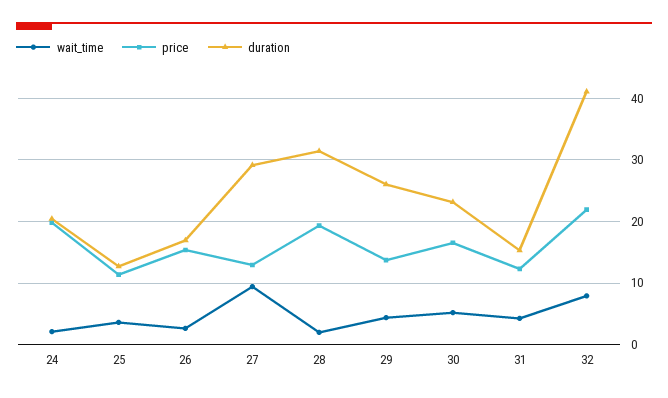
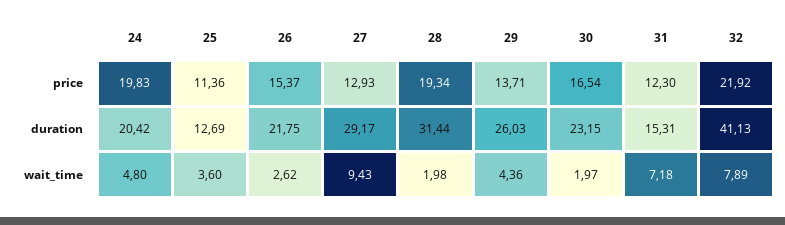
  {
    "wait_time": {
-     "24": 2,
+     "24": 4.8,
      "25": 3.6,
      "26": 2.62,
      "27": 9.43,
      "28": 1.98,
      "29": 4.36,
-     "30": 5,
+     "30": 1.97,
-     "31": 4,
+     "31": 7.18,
      "32": 7.89
    },
    "price": {
      "24": 19.83,
      "25": 11.36,
      "26": 15.37,
      "27": 12.93,
      "28": 19.34,
      "29": 13.71,
      "30": 16.54,
      "31": 12.3,
      "32": 21.92
    },
    "duration": {
      "24": 20.42,
      "25": 12.69,
-     "26": 17,
+     "26": 21.75,
      "27": 29.17,
      "28": 31.44,
      "29": 26.03,
      "30": 23.15,
      "31": 15.31,
      "32": 41.13
    }
  }

